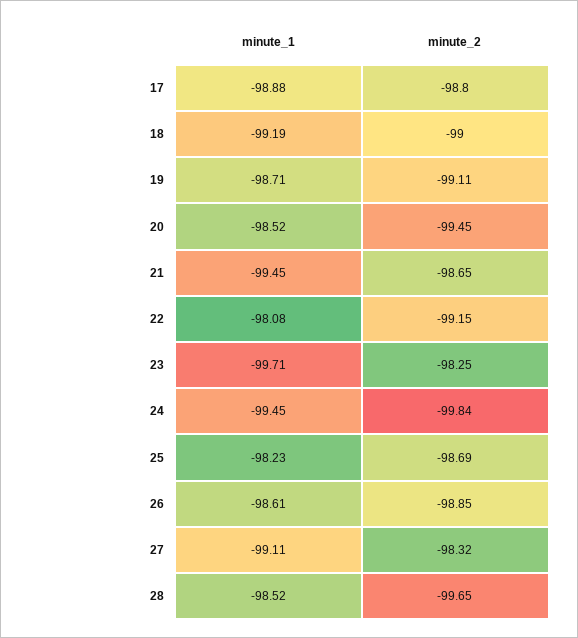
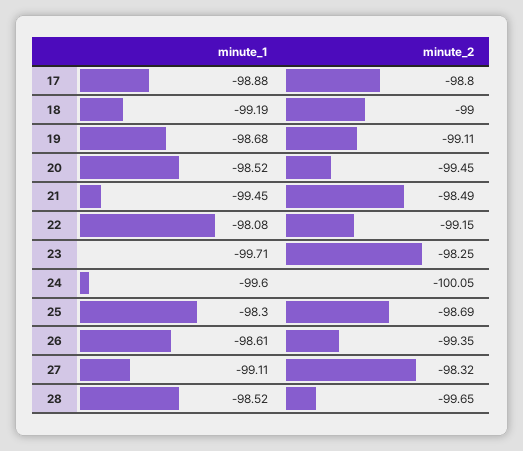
  {
    "minute_1": {
      "17": -98.88,
      "18": -99.19,
-     "19": -98.71,
+     "19": -98.68,
      "20": -98.52,
      "21": -99.45,
      "22": -98.08,
      "23": -99.71,
-     "24": -99.45,
+     "24": -99.6,
-     "25": -98.23,
+     "25": -98.3,
      "26": -98.61,
      "27": -99.11,
      "28": -98.52
    },
    "minute_2": {
      "17": -98.8,
      "18": -99,
      "19": -99.11,
      "20": -99.45,
-     "21": -98.65,
+     "21": -98.49,
      "22": -99.15,
      "23": -98.25,
-     "24": -99.84,
+     "24": -100.05,
      "25": -98.69,
-     "26": -98.85,
+     "26": -99.35,
      "27": -98.32,
      "28": -99.65
    }
  }

